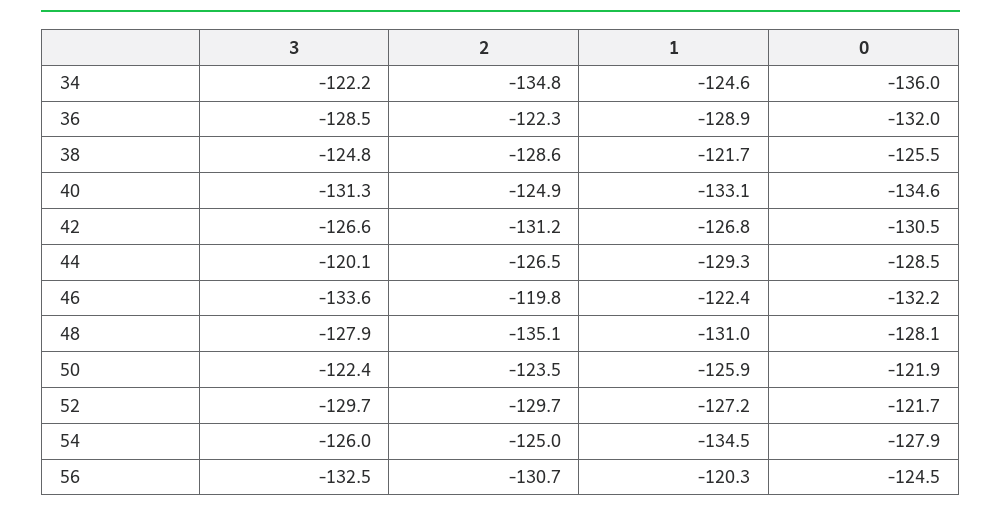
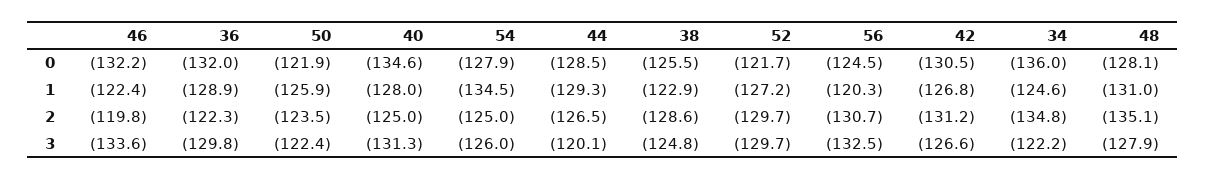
  {
    "3": {
      "34": -122.2,
-     "36": -128.5,
+     "36": -129.8,
      "38": -124.8,
      "40": -131.3,
      "42": -126.6,
      "44": -120.1,
      "46": -133.6,
      "48": -127.9,
      "50": -122.4,
      "52": -129.7,
      "54": -126,
      "56": -132.5
    },
    "2": {
      "34": -134.8,
      "36": -122.3,
      "38": -128.6,
-     "40": -124.9,
+     "40": -125,
      "42": -131.2,
      "44": -126.5,
      "46": -119.8,
      "48": -135.1,
      "50": -123.5,
      "52": -129.7,
      "54": -125,
      "56": -130.7
    },
    "1": {
      "34": -124.6,
      "36": -128.9,
-     "38": -121.7,
+     "38": -122.9,
-     "40": -133.1,
+     "40": -128,
      "42": -126.8,
      "44": -129.3,
      "46": -122.4,
      "48": -131,
      "50": -125.9,
      "52": -127.2,
      "54": -134.5,
      "56": -120.3
    },
    "0": {
      "34": -136,
      "36": -132,
      "38": -125.5,
      "40": -134.6,
      "42": -130.5,
      "44": -128.5,
      "46": -132.2,
      "48": -128.1,
      "50": -121.9,
      "52": -121.7,
      "54": -127.9,
      "56": -124.5
    }
  }

